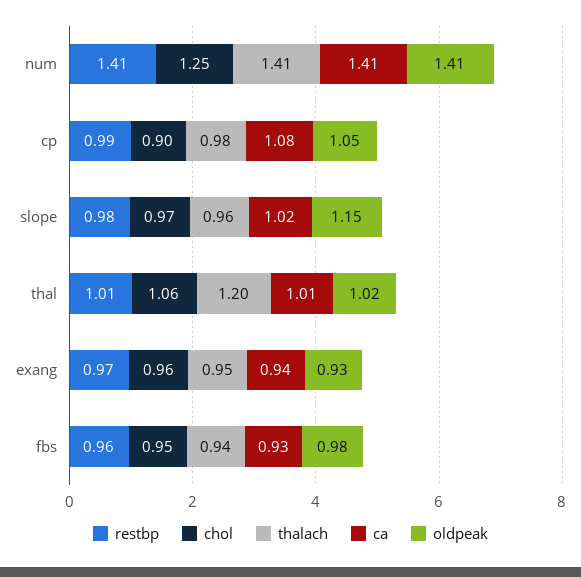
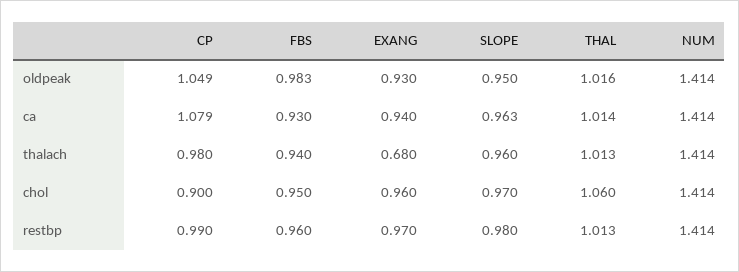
  {
    "restbp": {
      "num": 1.414,
      "cp": 0.99,
      "slope": 0.98,
      "thal": 1.013,
      "exang": 0.97,
      "fbs": 0.96
    },
    "chol": {
-     "num": 1.25,
+     "num": 1.414,
      "cp": 0.9,
      "slope": 0.97,
      "thal": 1.06,
      "exang": 0.96,
      "fbs": 0.95
    },
    "thalach": {
      "num": 1.414,
      "cp": 0.98,
      "slope": 0.96,
-     "thal": 1.2,
+     "thal": 1.013,
-     "exang": 0.95,
+     "exang": 0.68,
      "fbs": 0.94
    },
    "ca": {
      "num": 1.414,
      "cp": 1.079,
-     "slope": 1.02,
+     "slope": 0.963,
      "thal": 1.014,
      "exang": 0.94,
      "fbs": 0.93
    },
    "oldpeak": {
      "num": 1.414,
      "cp": 1.049,
-     "slope": 1.15,
+     "slope": 0.95,
      "thal": 1.016,
      "exang": 0.93,
      "fbs": 0.983
    }
  }

